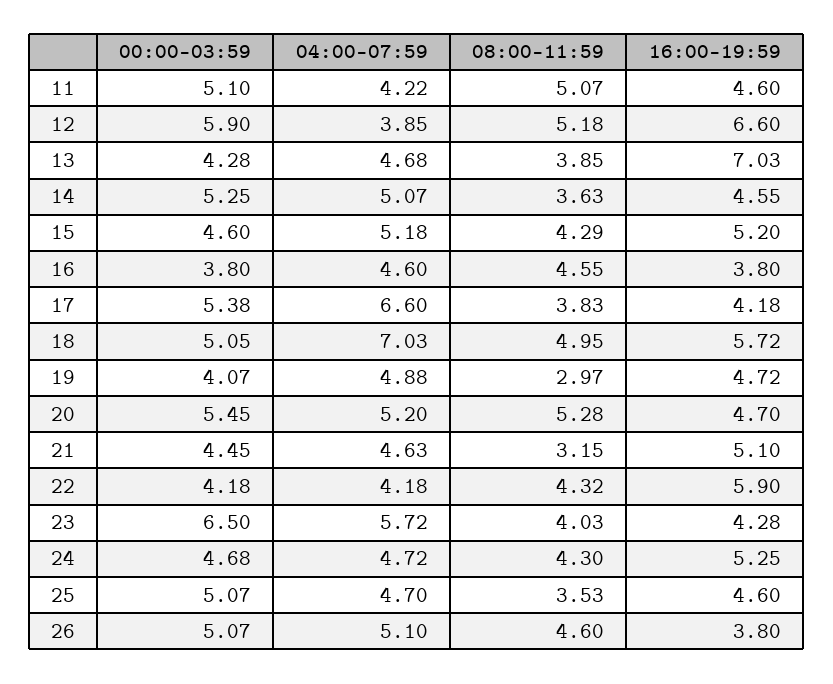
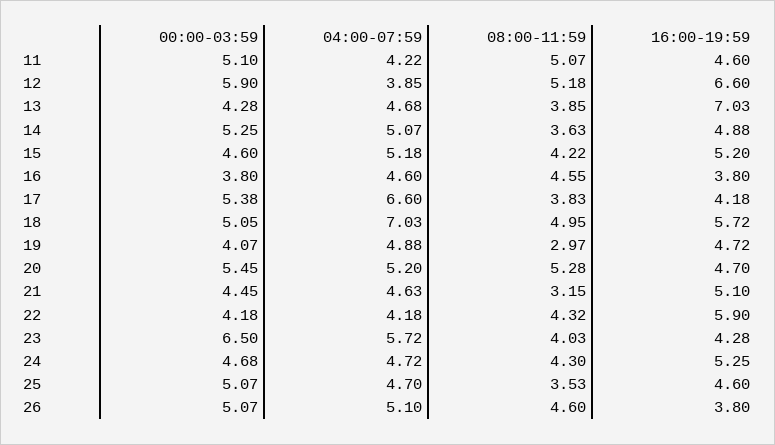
  {
    "00:00-03:59": {
      "11": 5.1,
      "12": 5.9,
      "13": 4.28,
      "14": 5.25,
      "15": 4.6,
      "16": 3.8,
      "17": 5.38,
      "18": 5.05,
      "19": 4.07,
      "20": 5.45,
      "21": 4.45,
      "22": 4.18,
      "23": 6.5,
      "24": 4.68,
      "25": 5.07,
      "26": 5.07
    },
    "04:00-07:59": {
      "11": 4.22,
      "12": 3.85,
      "13": 4.68,
      "14": 5.07,
      "15": 5.18,
      "16": 4.6,
      "17": 6.6,
      "18": 7.03,
      "19": 4.88,
      "20": 5.2,
      "21": 4.63,
      "22": 4.18,
      "23": 5.72,
      "24": 4.72,
      "25": 4.7,
      "26": 5.1
    },
    "08:00-11:59": {
      "11": 5.07,
      "12": 5.18,
      "13": 3.85,
      "14": 3.63,
-     "15": 4.29,
+     "15": 4.22,
      "16": 4.55,
      "17": 3.83,
      "18": 4.95,
      "19": 2.97,
      "20": 5.28,
      "21": 3.15,
      "22": 4.32,
      "23": 4.03,
      "24": 4.3,
      "25": 3.53,
      "26": 4.6
    },
    "16:00-19:59": {
      "11": 4.6,
      "12": 6.6,
      "13": 7.03,
-     "14": 4.55,
+     "14": 4.88,
      "15": 5.2,
      "16": 3.8,
      "17": 4.18,
      "18": 5.72,
      "19": 4.72,
      "20": 4.7,
      "21": 5.1,
      "22": 5.9,
      "23": 4.28,
      "24": 5.25,
      "25": 4.6,
      "26": 3.8
    }
  }

